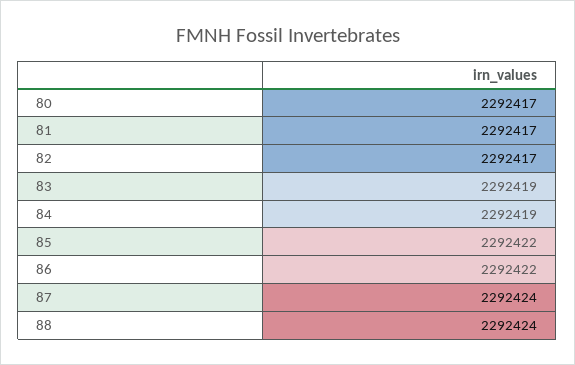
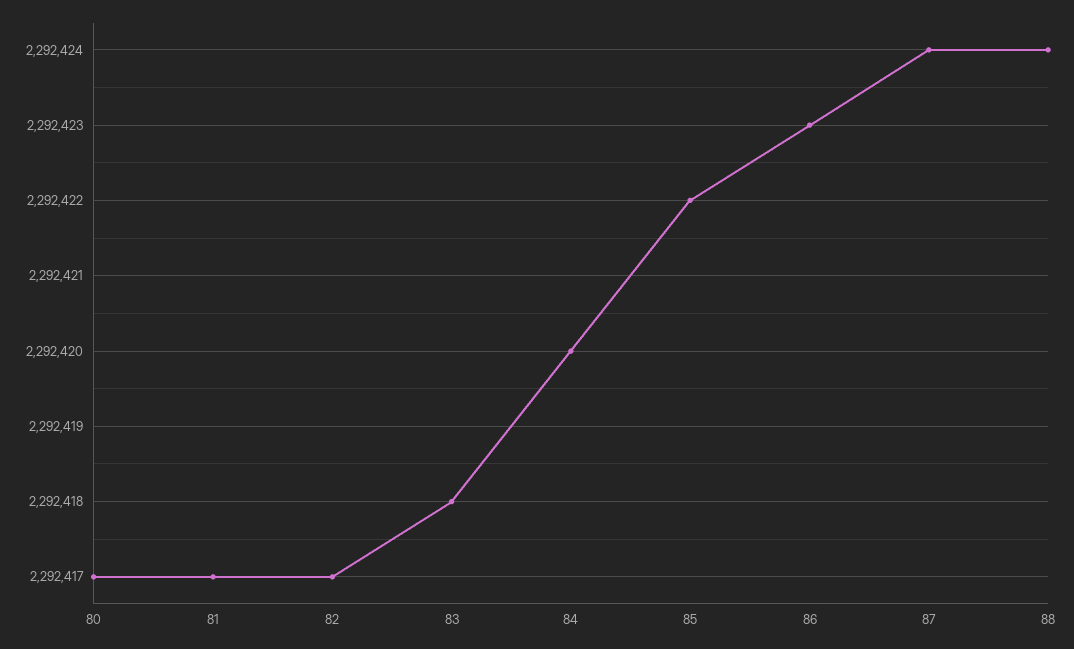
  {
    "80": 2292417,
    "81": 2292417,
    "82": 2292417,
-   "83": 2292419,
+   "83": 2292418,
-   "84": 2292419,
+   "84": 2292420,
    "85": 2292422,
-   "86": 2292422,
+   "86": 2292423,
    "87": 2292424,
    "88": 2292424
  }

